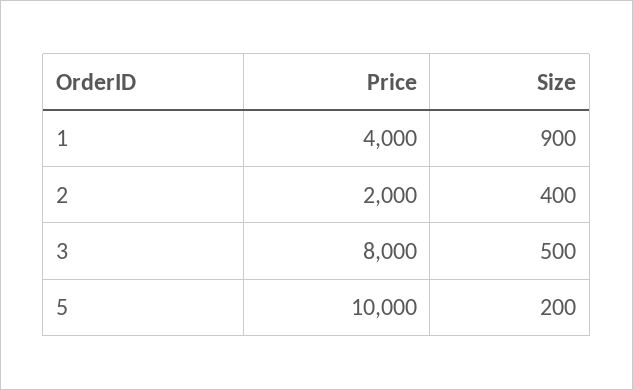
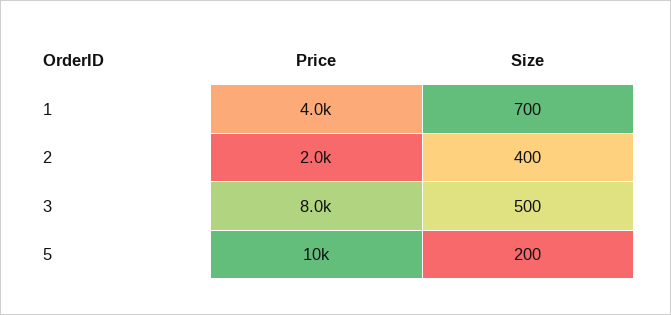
  {
    "Price": {
      "1": 4000,
      "2": 2000,
      "3": 8000,
      "5": 10000
    },
    "Size": {
-     "1": 900,
+     "1": 700,
      "2": 400,
      "3": 500,
      "5": 200
    }
  }

